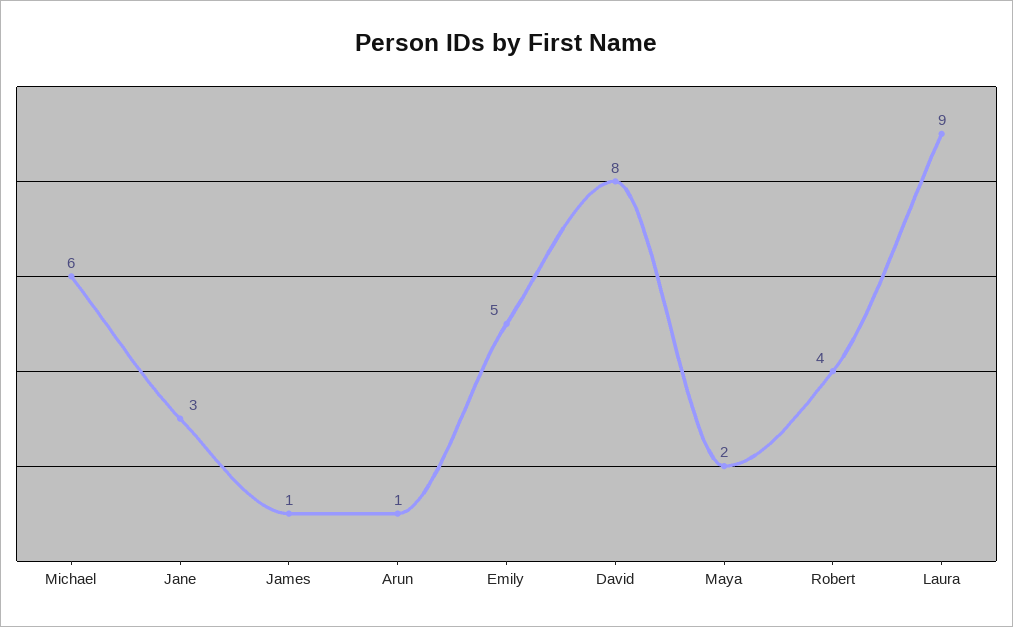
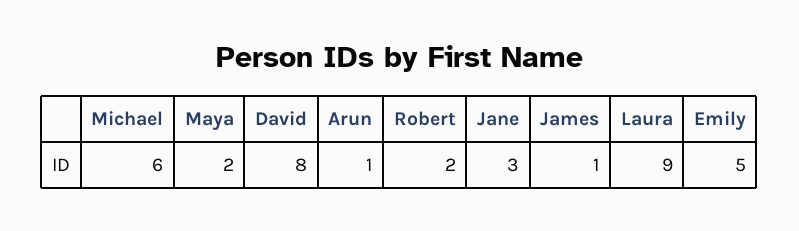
  {
    "Michael": 6,
    "Jane": 3,
    "James": 1,
    "Arun": 1,
    "Emily": 5,
    "David": 8,
    "Maya": 2,
-   "Robert": 4,
+   "Robert": 2,
    "Laura": 9
  }

